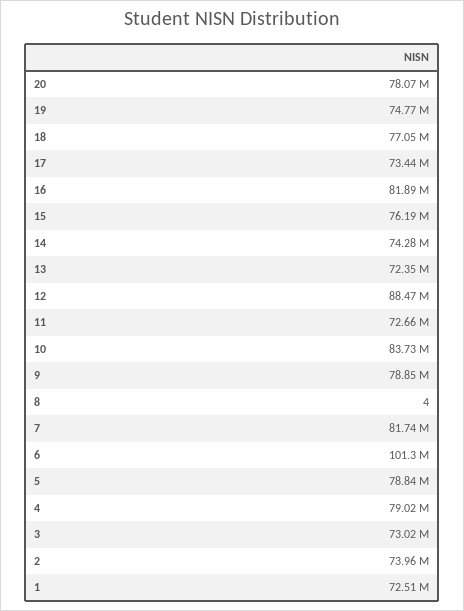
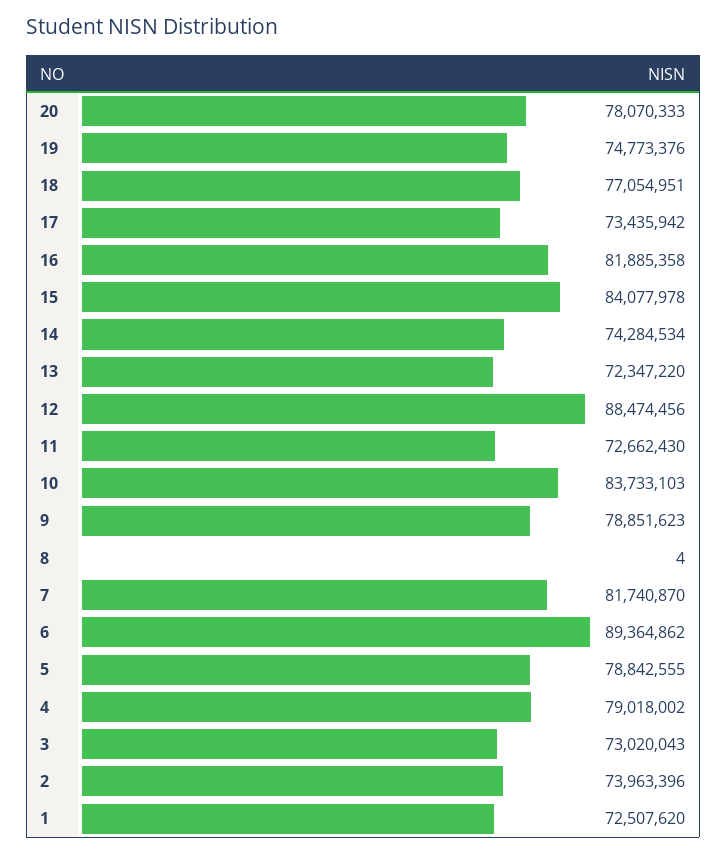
  {
    "20": 78070333,
    "19": 74773376,
    "18": 77054951,
    "17": 73435942,
    "16": 81885358,
-   "15": 76190000,
+   "15": 84077978,
    "14": 74284534,
    "13": 72347220,
    "12": 88474456,
    "11": 72662430,
    "10": 83733103,
    "9": 78851623,
    "8": 4,
    "7": 81740870,
-   "6": 101300000,
+   "6": 89364862,
    "5": 78842555,
    "4": 79018002,
    "3": 73020043,
    "2": 73963396,
    "1": 72507620
  }

